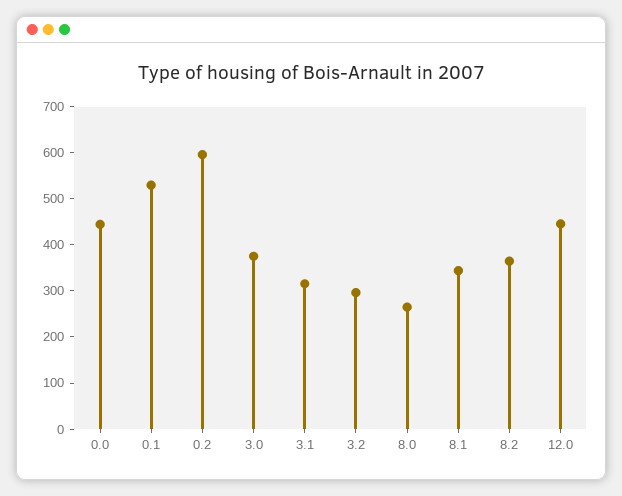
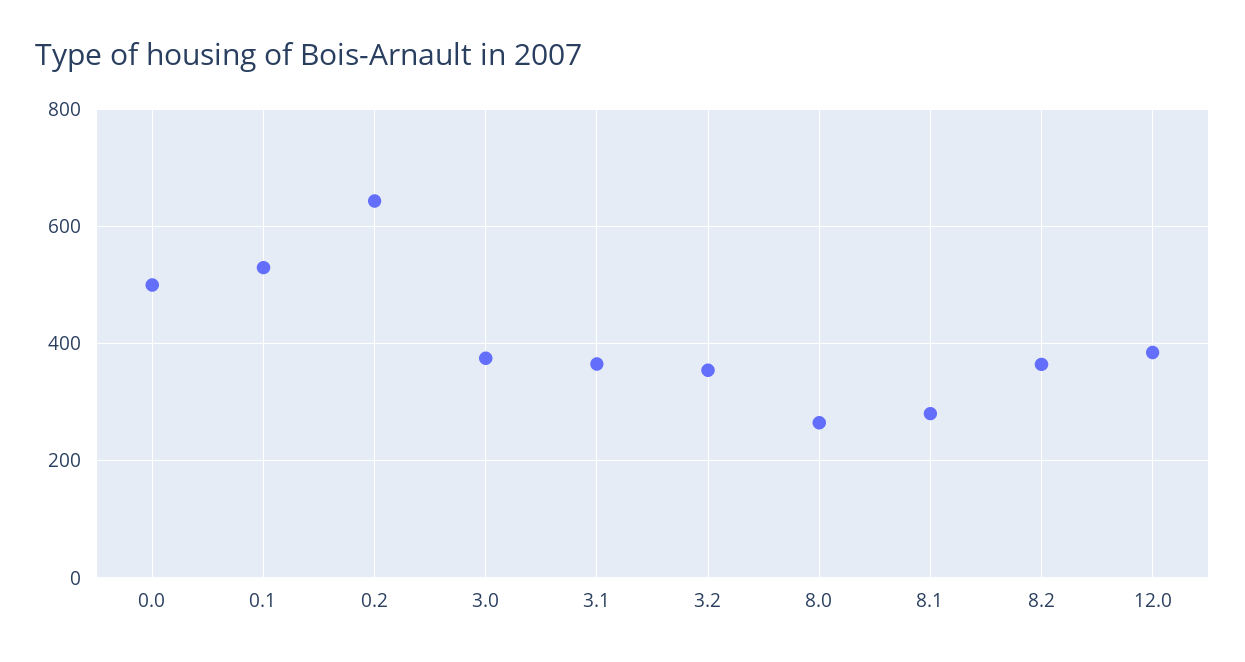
  {
-   "0.0": 440,
+   "0.0": 500,
    "0.1": 520,
-   "0.2": 600,
+   "0.2": 640,
    "3.0": 380,
-   "3.1": 320,
+   "3.1": 360,
-   "3.2": 300,
+   "3.2": 360,
    "8.0": 260,
-   "8.1": 340,
+   "8.1": 280,
    "8.2": 360,
-   "12.0": 440
+   "12.0": 380
  }

